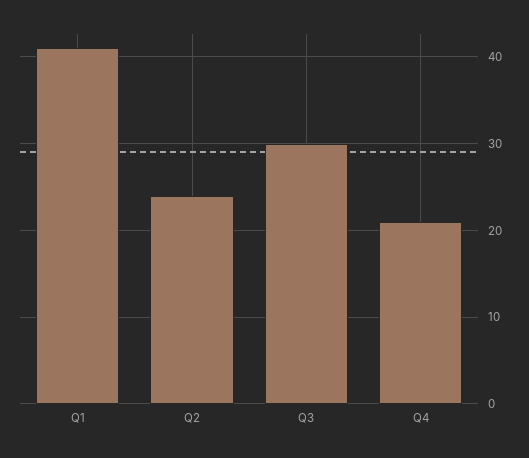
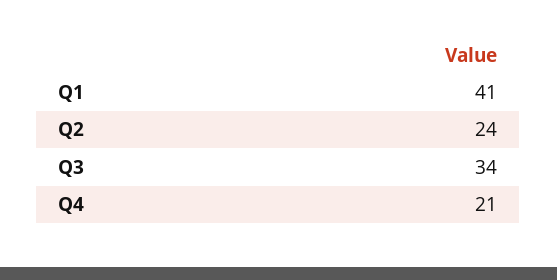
  {
    "Q1": 41,
    "Q2": 24,
-   "Q3": 30,
+   "Q3": 34,
    "Q4": 21
  }

